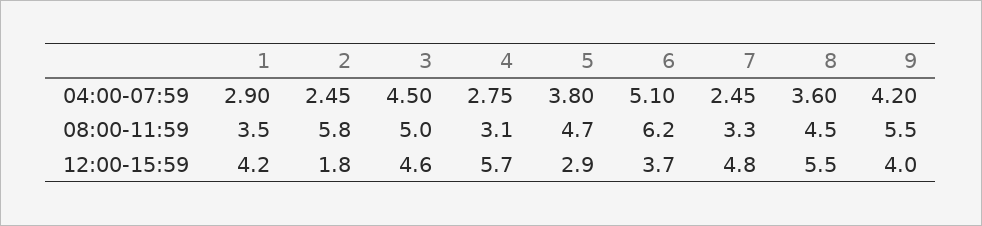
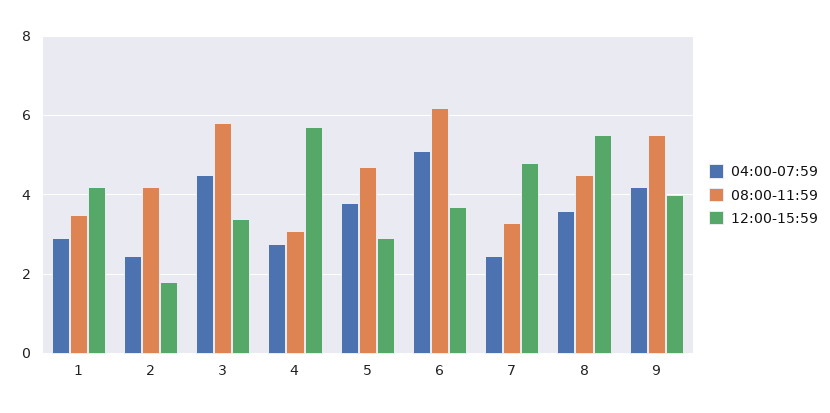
  {
    "04:00-07:59": {
      "1": 2.9,
      "2": 2.45,
      "3": 4.5,
      "4": 2.75,
      "5": 3.8,
      "6": 5.1,
      "7": 2.45,
      "8": 3.6,
      "9": 4.2
    },
    "08:00-11:59": {
      "1": 3.5,
-     "2": 5.8,
+     "2": 4.2,
-     "3": 5,
+     "3": 5.8,
      "4": 3.1,
      "5": 4.7,
      "6": 6.2,
      "7": 3.3,
      "8": 4.5,
      "9": 5.5
    },
    "12:00-15:59": {
      "1": 4.2,
      "2": 1.8,
-     "3": 4.6,
+     "3": 3.4,
      "4": 5.7,
      "5": 2.9,
      "6": 3.7,
      "7": 4.8,
      "8": 5.5,
      "9": 4
    }
  }

